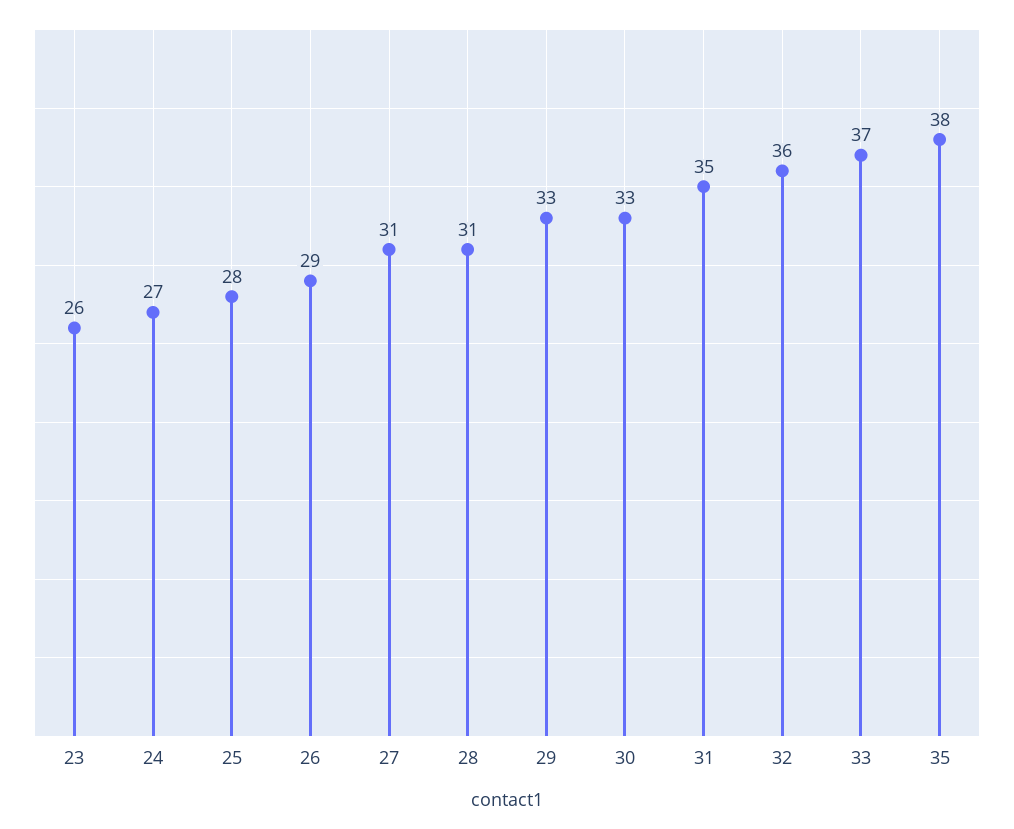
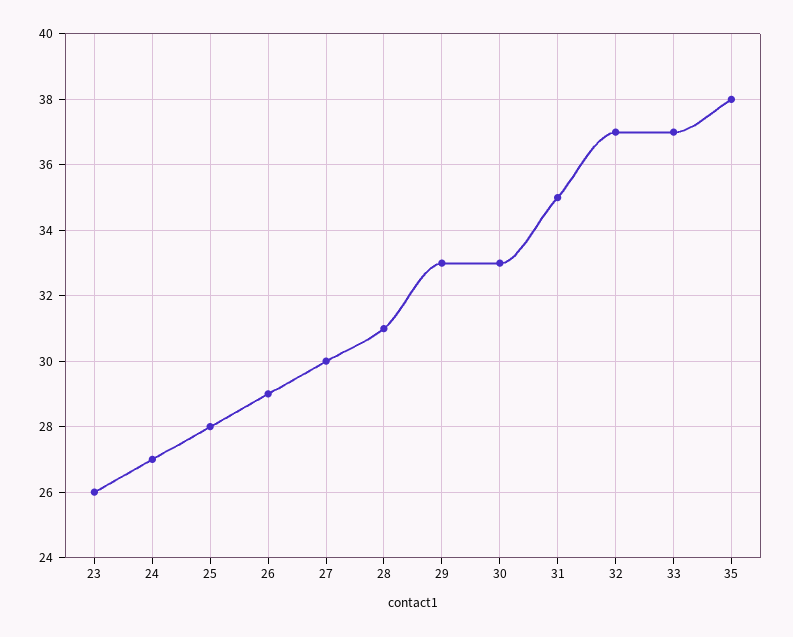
  {
    "23": 26,
    "24": 27,
    "25": 28,
    "26": 29,
-   "27": 31,
+   "27": 30,
    "28": 31,
    "29": 33,
    "30": 33,
    "31": 35,
-   "32": 36,
+   "32": 37,
    "33": 37,
    "35": 38
  }

